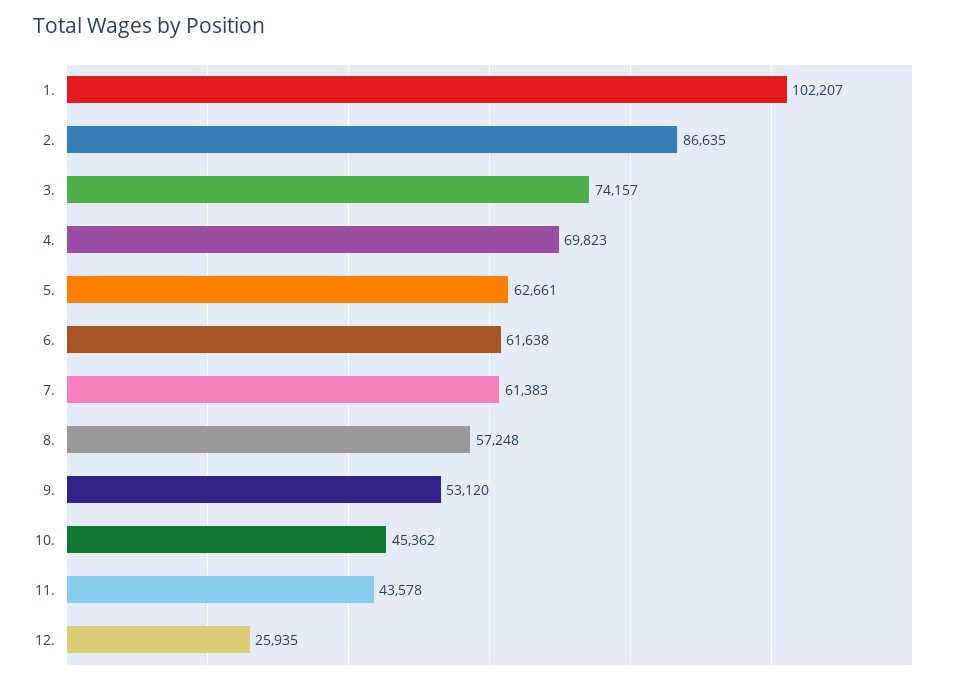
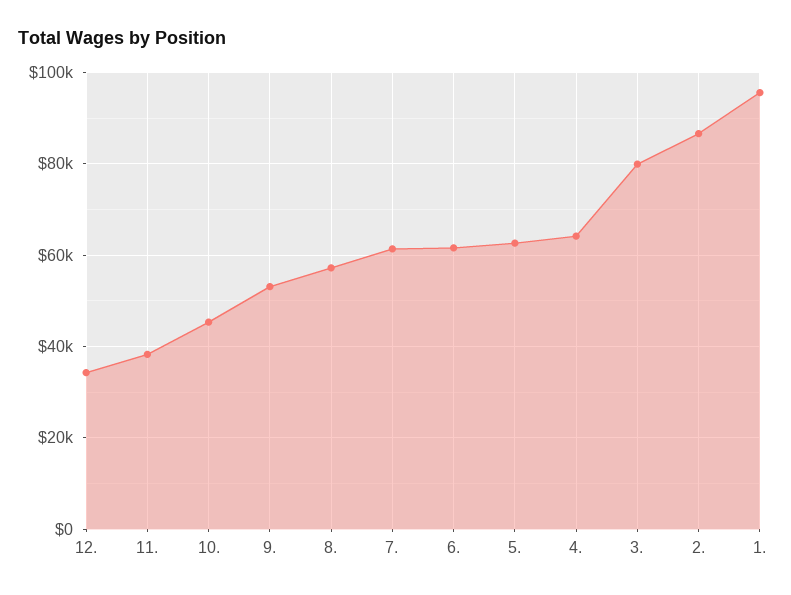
  {
-   "1.": 102207,
+   "1.": 96000,
    "2.": 86635,
-   "3.": 74157,
+   "3.": 80000,
-   "4.": 69823,
+   "4.": 64000,
    "5.": 62661,
    "6.": 61638,
    "7.": 61383,
    "8.": 57248,
    "9.": 53120,
    "10.": 45362,
-   "11.": 43578,
+   "11.": 38000,
-   "12.": 25935
+   "12.": 34000
  }

